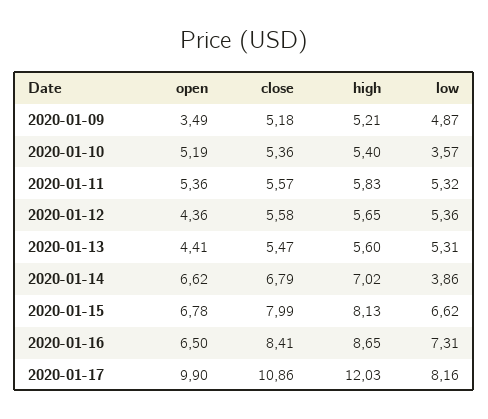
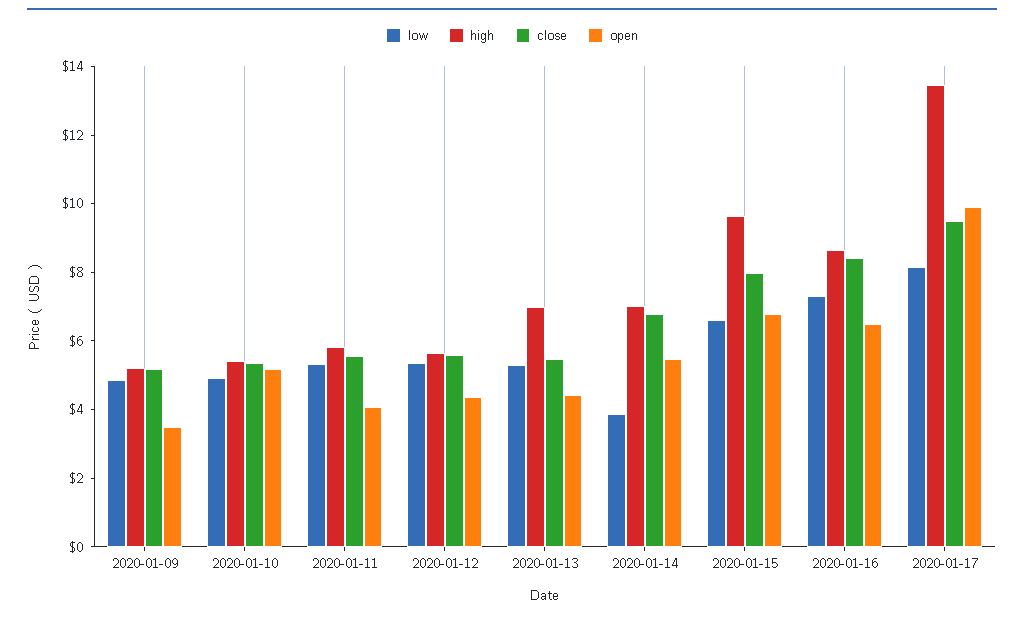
  {
    "open": {
      "2020-01-09": 3.49,
      "2020-01-10": 5.19,
-     "2020-01-11": 5.36,
+     "2020-01-11": 4,
      "2020-01-12": 4.36,
      "2020-01-13": 4.41,
-     "2020-01-14": 6.62,
+     "2020-01-14": 5.5,
      "2020-01-15": 6.78,
      "2020-01-16": 6.5,
      "2020-01-17": 9.9
    },
    "close": {
      "2020-01-09": 5.18,
      "2020-01-10": 5.36,
      "2020-01-11": 5.57,
      "2020-01-12": 5.58,
      "2020-01-13": 5.47,
      "2020-01-14": 6.79,
      "2020-01-15": 7.99,
      "2020-01-16": 8.41,
-     "2020-01-17": 10.86
+     "2020-01-17": 9.5
    },
    "high": {
      "2020-01-09": 5.21,
      "2020-01-10": 5.4,
      "2020-01-11": 5.83,
      "2020-01-12": 5.65,
-     "2020-01-13": 5.6,
+     "2020-01-13": 7,
      "2020-01-14": 7.02,
-     "2020-01-15": 8.13,
+     "2020-01-15": 9.5,
      "2020-01-16": 8.65,
-     "2020-01-17": 12.03
+     "2020-01-17": 13.5
    },
    "low": {
      "2020-01-09": 4.87,
-     "2020-01-10": 3.57,
+     "2020-01-10": 5,
      "2020-01-11": 5.32,
      "2020-01-12": 5.36,
      "2020-01-13": 5.31,
      "2020-01-14": 3.86,
      "2020-01-15": 6.62,
      "2020-01-16": 7.31,
      "2020-01-17": 8.16
    }
  }

